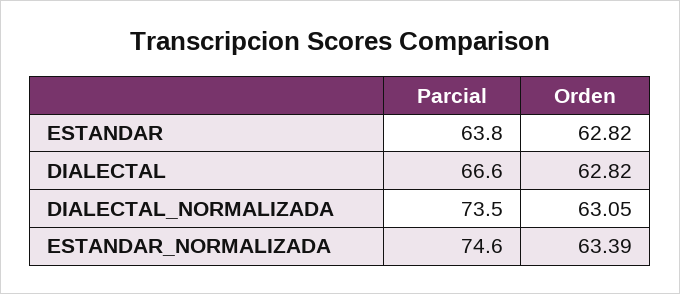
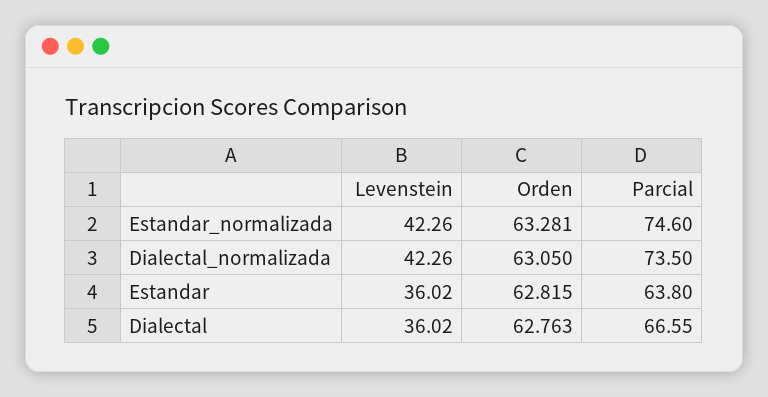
  {
    "Parcial": {
      "ESTANDAR": 63.8,
      "DIALECTAL": 66.55,
      "DIALECTAL_NORMALIZADA": 73.5,
      "ESTANDAR_NORMALIZADA": 74.6
    },
    "Orden": {
      "ESTANDAR": 62.815,
-     "DIALECTAL": 62.82,
+     "DIALECTAL": 62.763,
      "DIALECTAL_NORMALIZADA": 63.05,
-     "ESTANDAR_NORMALIZADA": 63.39
+     "ESTANDAR_NORMALIZADA": 63.281
-   }
+   },
+   "Levenstein": {
+     "ESTANDAR_NORMALIZADA": 42.26,
+     "DIALECTAL_NORMALIZADA": 42.26,
+     "ESTANDAR": 36.02,
+     "DIALECTAL": 36.02
+   }
  }

